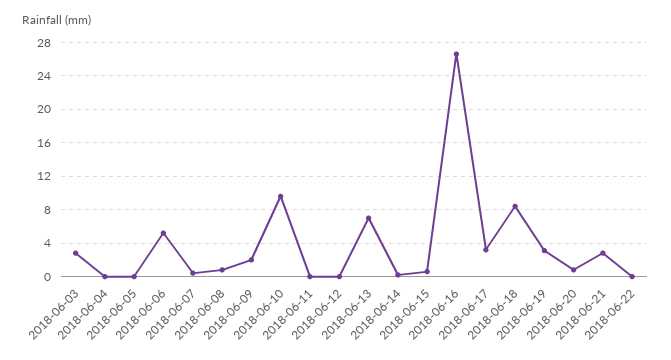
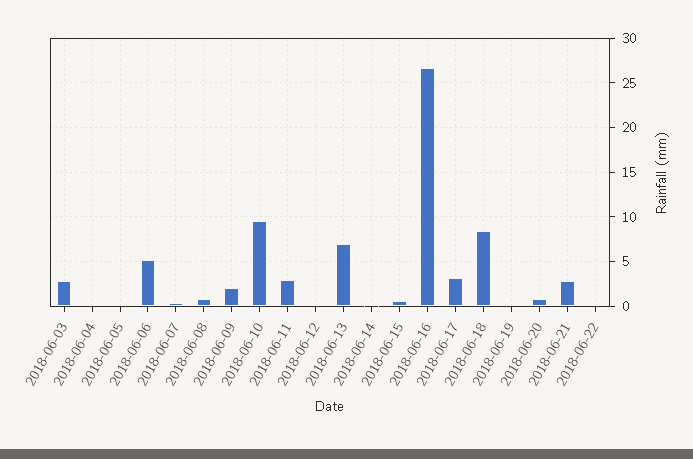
  {
    "2018-06-03": 3,
    "2018-06-04": 0,
    "2018-06-05": 0,
    "2018-06-06": 5,
    "2018-06-07": 0,
    "2018-06-08": 1,
    "2018-06-09": 2,
    "2018-06-10": 10,
-   "2018-06-11": 0,
+   "2018-06-11": 3,
    "2018-06-12": 0,
    "2018-06-13": 7,
    "2018-06-14": 0,
    "2018-06-15": 1,
    "2018-06-16": 27,
    "2018-06-17": 3,
    "2018-06-18": 8,
-   "2018-06-19": 3,
+   "2018-06-19": 0,
    "2018-06-20": 1,
    "2018-06-21": 3,
    "2018-06-22": 0
  }

